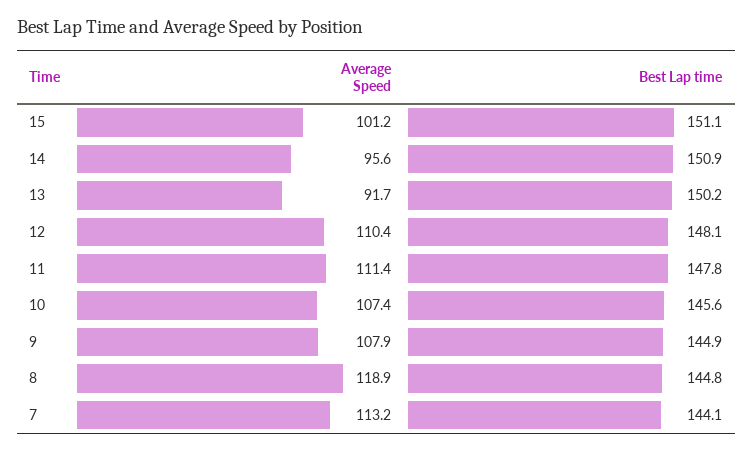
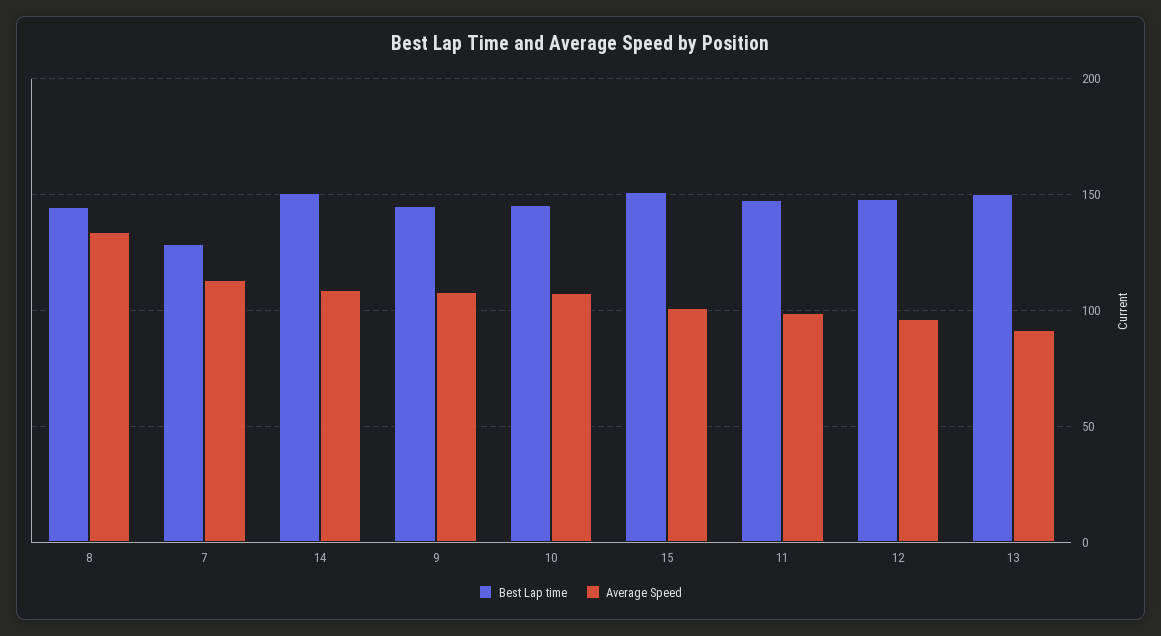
  {
    "Average Speed": {
      "15": 101.2,
-     "14": 95.6,
+     "14": 110,
      "13": 91.7,
-     "12": 110.4,
+     "12": 95,
-     "11": 111.4,
+     "11": 100,
      "10": 107.4,
      "9": 107.9,
-     "8": 118.9,
+     "8": 135,
      "7": 113.2
    },
    "Best Lap time": {
      "15": 151.1,
      "14": 150.9,
      "13": 150.2,
      "12": 148.1,
      "11": 147.8,
      "10": 145.6,
      "9": 144.9,
      "8": 144.8,
-     "7": 144.1
+     "7": 130
    }
  }

